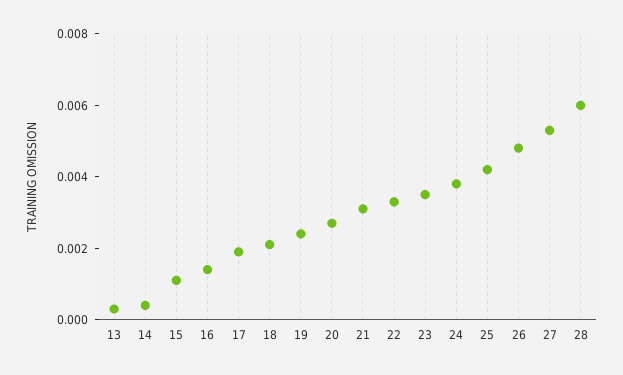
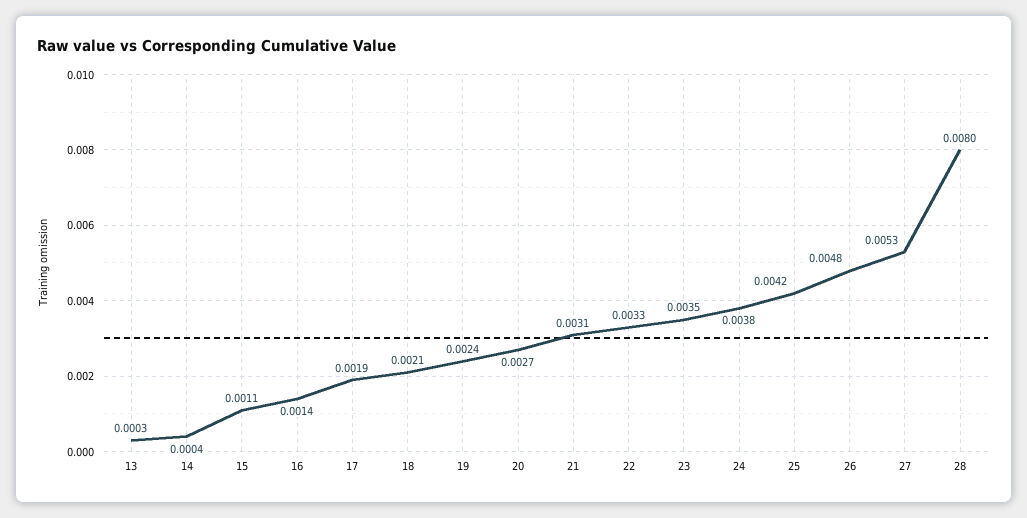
  {
    "13": 0.0003,
    "14": 0.0004,
    "15": 0.0011,
    "16": 0.0014,
    "17": 0.0019,
    "18": 0.0021,
    "19": 0.0024,
    "20": 0.0027,
    "21": 0.0031,
    "22": 0.0033,
    "23": 0.0035,
    "24": 0.0038,
    "25": 0.0042,
    "26": 0.0048,
    "27": 0.0053,
-   "28": 0.006
+   "28": 0.008
  }

